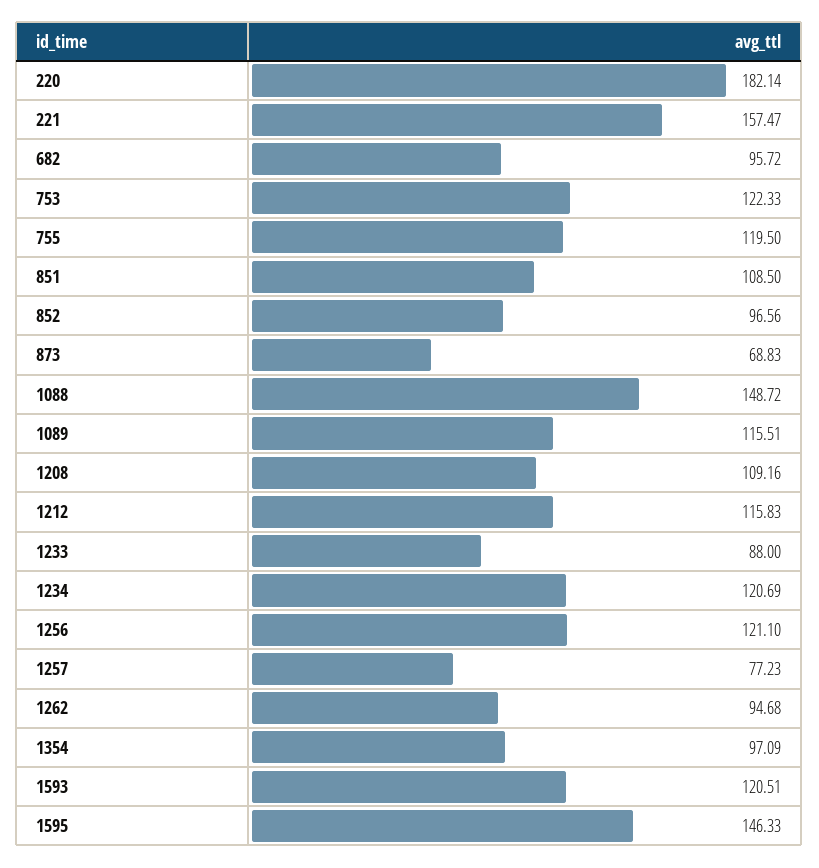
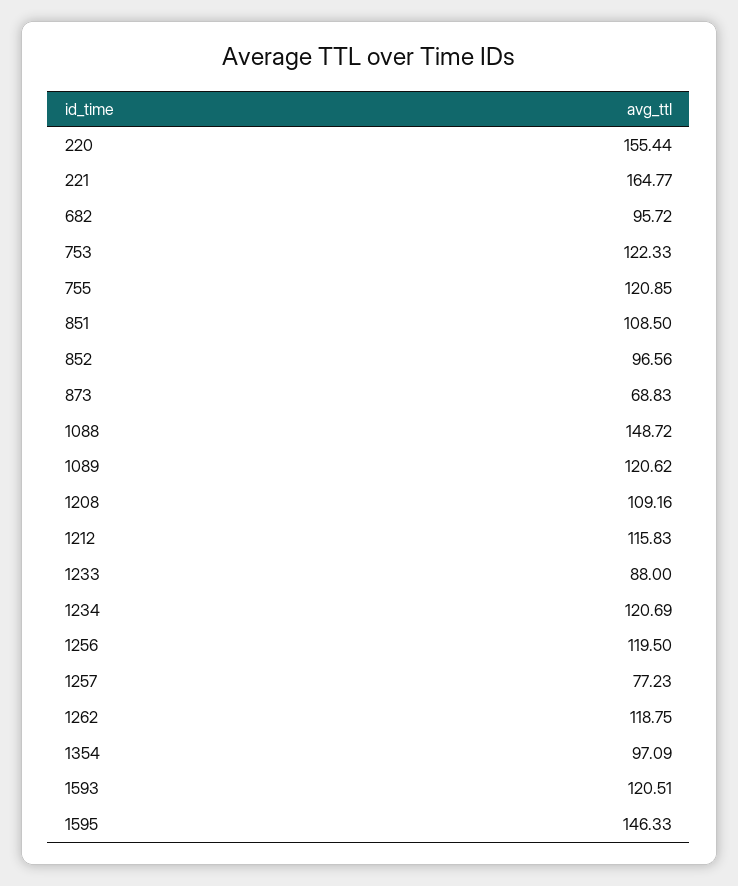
  {
-   "220": 182.14,
+   "220": 155.44,
-   "221": 157.47,
+   "221": 164.77,
    "682": 95.72,
    "753": 122.33,
-   "755": 119.5,
+   "755": 120.85,
    "851": 108.5,
    "852": 96.56,
    "873": 68.83,
    "1088": 148.72,
-   "1089": 115.51,
+   "1089": 120.62,
    "1208": 109.16,
    "1212": 115.83,
    "1233": 88,
    "1234": 120.69,
-   "1256": 121.1,
+   "1256": 119.5,
    "1257": 77.23,
-   "1262": 94.68,
+   "1262": 118.75,
    "1354": 97.09,
    "1593": 120.51,
    "1595": 146.33
  }

